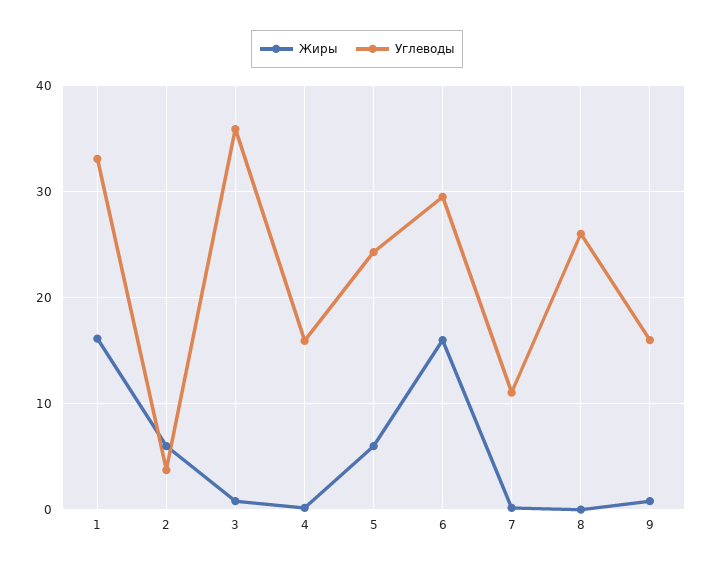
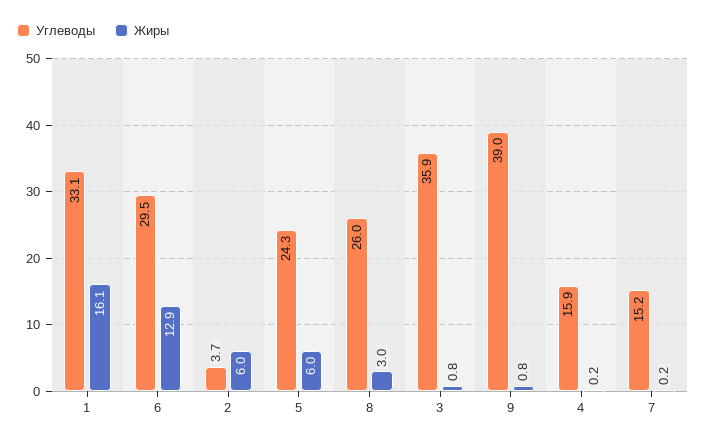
  {
    "Жиры": {
      "1": 16.1,
      "2": 6,
      "3": 0.8,
      "4": 0.2,
      "5": 6,
-     "6": 16,
+     "6": 12.9,
      "7": 0.2,
-     "8": 0,
+     "8": 3,
      "9": 0.8
    },
    "Углеводы": {
      "1": 33.1,
      "2": 3.7,
      "3": 35.9,
      "4": 15.9,
      "5": 24.3,
      "6": 29.5,
-     "7": 11,
+     "7": 15.2,
      "8": 26,
-     "9": 16
+     "9": 39
    }
  }

